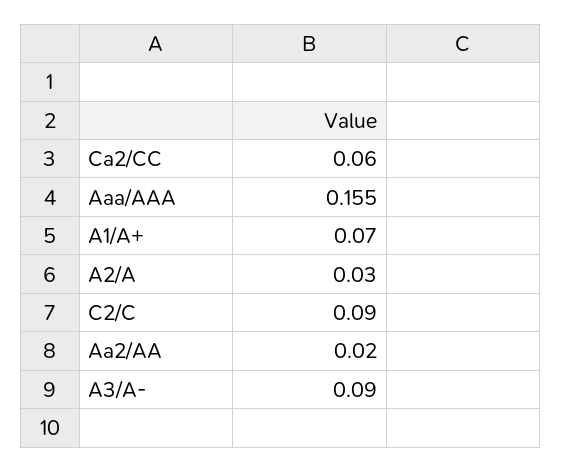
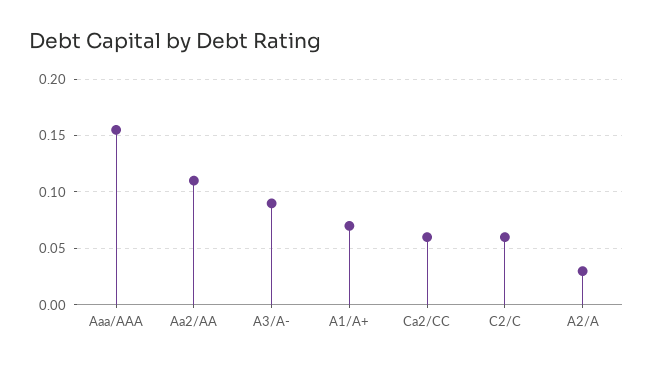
  {
    "Ca2/CC": 0.06,
    "Aaa/AAA": 0.155,
    "A1/A+": 0.07,
    "A2/A": 0.03,
-   "C2/C": 0.09,
+   "C2/C": 0.06,
-   "Aa2/AA": 0.02,
+   "Aa2/AA": 0.11,
    "A3/A-": 0.09
  }

